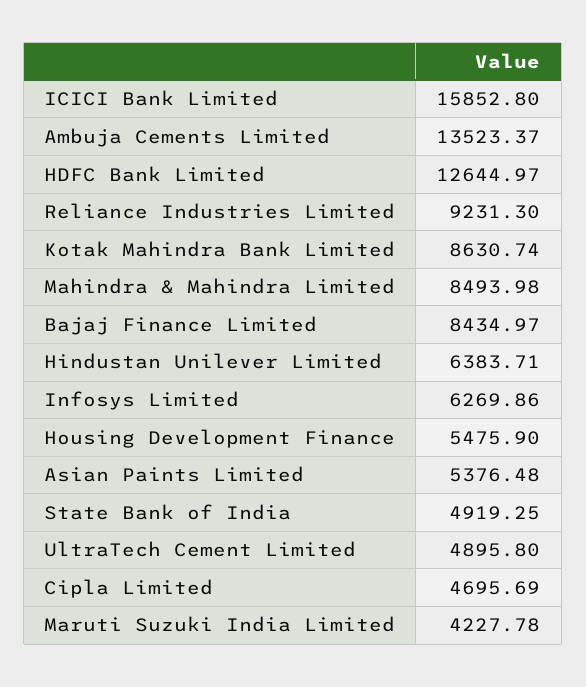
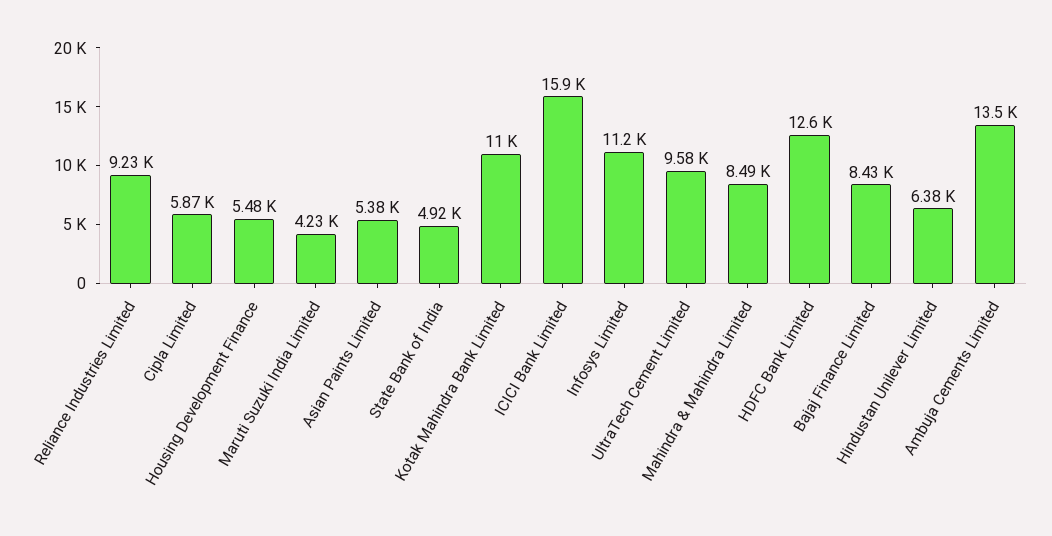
  {
    "ICICI Bank Limited": 15852.8,
    "Ambuja Cements Limited": 13523.37,
    "HDFC Bank Limited": 12644.97,
    "Reliance Industries Limited": 9231.3,
-   "Kotak Mahindra Bank Limited": 8630.74,
+   "Kotak Mahindra Bank Limited": 11000,
    "Mahindra & Mahindra Limited": 8493.98,
    "Bajaj Finance Limited": 8434.97,
    "Hindustan Unilever Limited": 6383.71,
-   "Infosys Limited": 6269.86,
+   "Infosys Limited": 11200,
    "Housing Development Finance": 5475.9,
    "Asian Paints Limited": 5376.48,
    "State Bank of India": 4919.25,
-   "UltraTech Cement Limited": 4895.8,
+   "UltraTech Cement Limited": 9580,
-   "Cipla Limited": 4695.69,
+   "Cipla Limited": 5870,
    "Maruti Suzuki India Limited": 4227.78
  }

